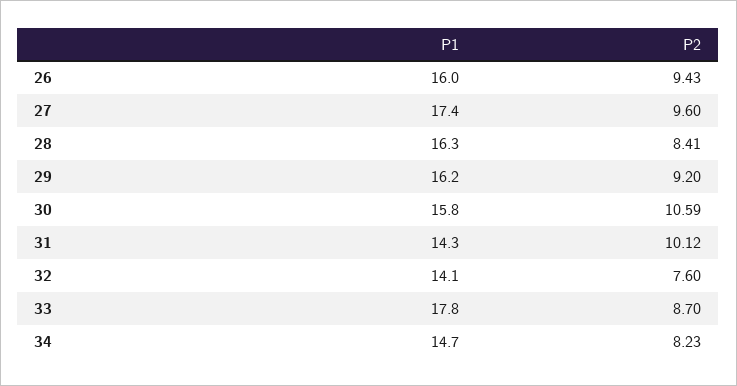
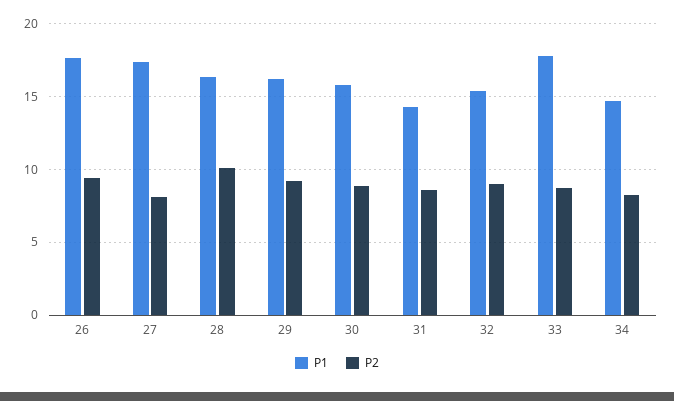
  {
    "P1": {
-     "26": 16,
+     "26": 17.5,
      "27": 17.4,
      "28": 16.3,
      "29": 16.2,
      "30": 15.8,
      "31": 14.3,
-     "32": 14.1,
+     "32": 15.5,
      "33": 17.8,
      "34": 14.7
    },
    "P2": {
      "26": 9.43,
-     "27": 9.6,
+     "27": 8,
-     "28": 8.41,
+     "28": 10,
      "29": 9.2,
-     "30": 10.59,
+     "30": 9,
-     "31": 10.12,
+     "31": 8.5,
-     "32": 7.6,
+     "32": 9,
      "33": 8.7,
      "34": 8.23
    }
  }

